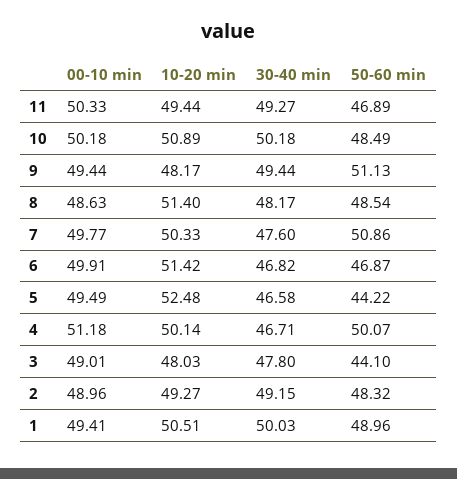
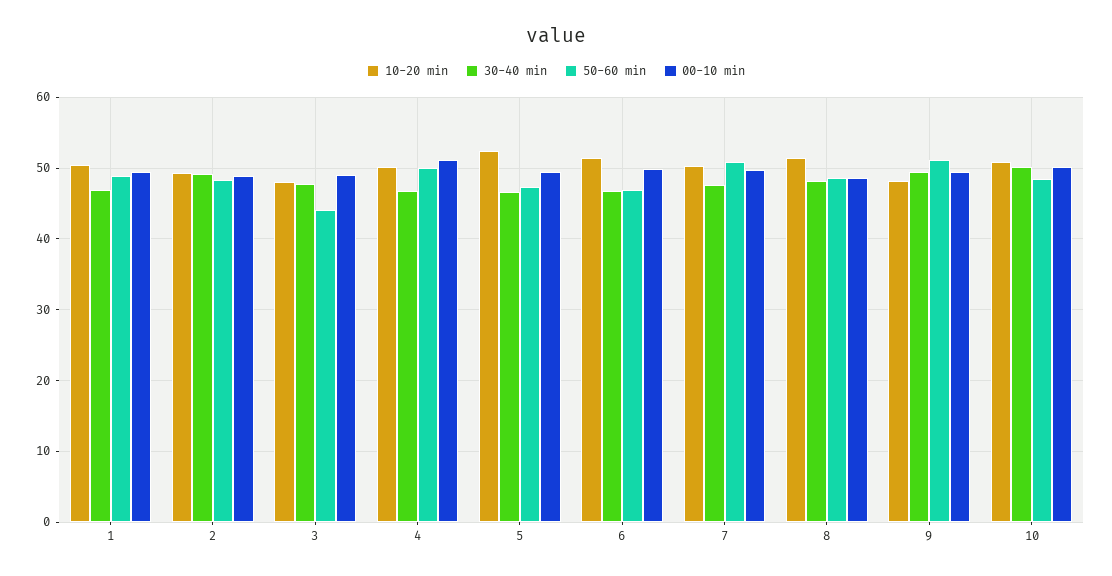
  {
    "00-10 min": {
-     "11": 50.33,
      "10": 50.18,
      "9": 49.44,
      "8": 48.63,
      "7": 49.77,
      "6": 49.91,
      "5": 49.49,
      "4": 51.18,
      "3": 49.01,
      "2": 48.96,
      "1": 49.41
    },
    "10-20 min": {
-     "11": 49.44,
      "10": 50.89,
      "9": 48.17,
      "8": 51.4,
      "7": 50.33,
      "6": 51.42,
      "5": 52.48,
      "4": 50.14,
      "3": 48.03,
      "2": 49.27,
      "1": 50.51
    },
    "30-40 min": {
-     "11": 49.27,
      "10": 50.18,
      "9": 49.44,
      "8": 48.17,
      "7": 47.6,
      "6": 46.82,
      "5": 46.58,
      "4": 46.71,
      "3": 47.8,
      "2": 49.15,
-     "1": 50.03
+     "1": 47
    },
    "50-60 min": {
-     "11": 46.89,
      "10": 48.49,
      "9": 51.13,
      "8": 48.54,
      "7": 50.86,
      "6": 46.87,
-     "5": 44.22,
+     "5": 47,
      "4": 50.07,
      "3": 44.1,
      "2": 48.32,
      "1": 48.96
    }
  }

